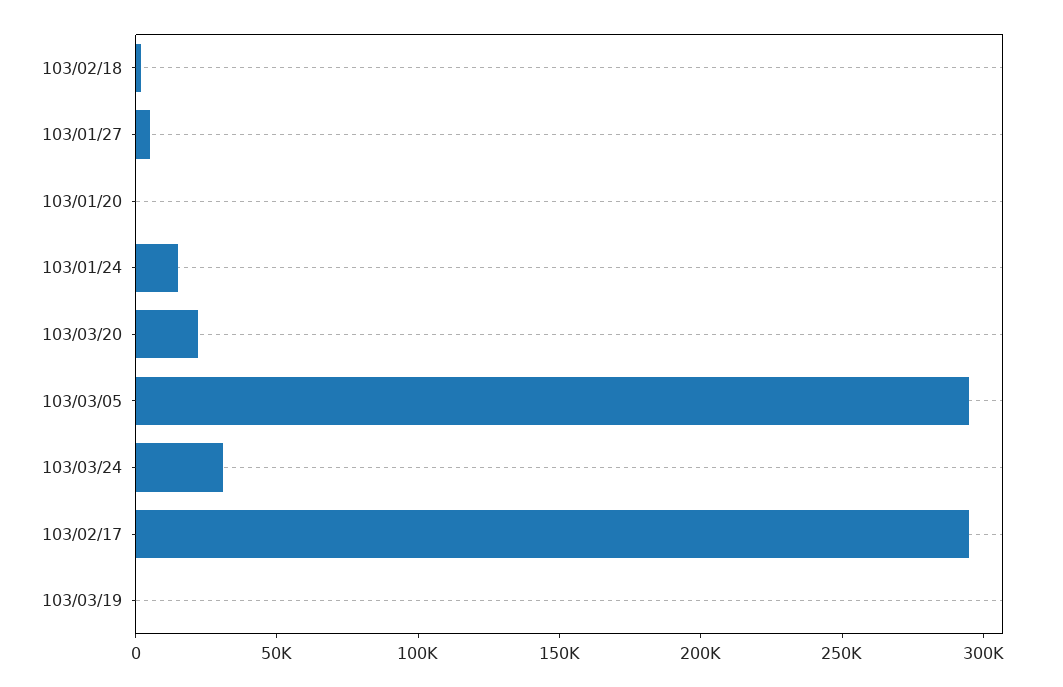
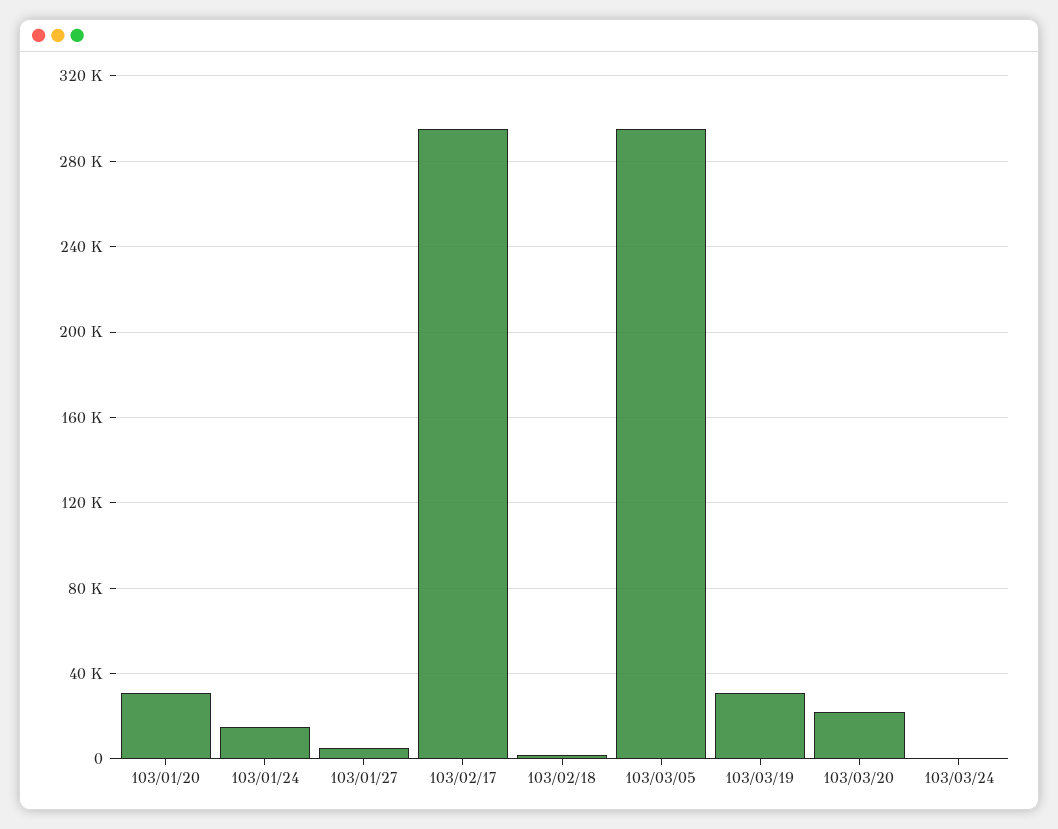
  {
    "103/02/18": 0,
    "103/01/27": 5000,
-   "103/01/20": 0,
+   "103/01/20": 30000,
    "103/01/24": 15000,
    "103/03/20": 20000,
    "103/03/05": 295000,
-   "103/03/24": 30000,
+   "103/03/24": 0,
    "103/02/17": 295000,
-   "103/03/19": 0
+   "103/03/19": 30000
  }

